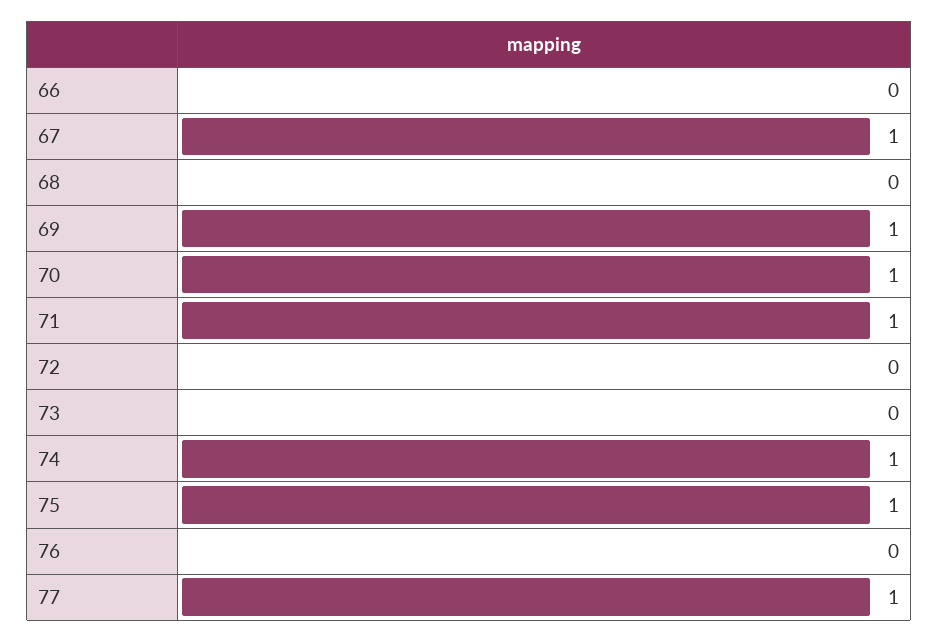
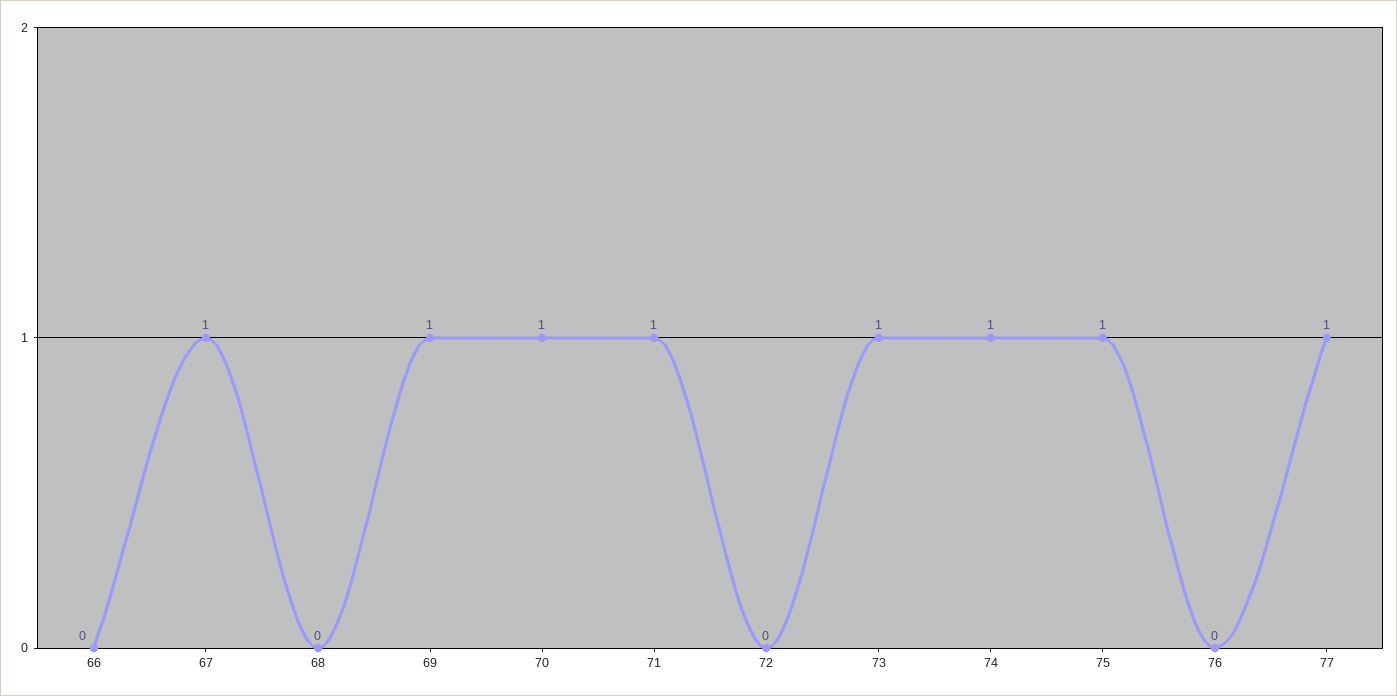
  {
    "66": 0,
    "67": 1,
    "68": 0,
    "69": 1,
    "70": 1,
    "71": 1,
    "72": 0,
-   "73": 0,
+   "73": 1,
    "74": 1,
    "75": 1,
    "76": 0,
    "77": 1
  }

